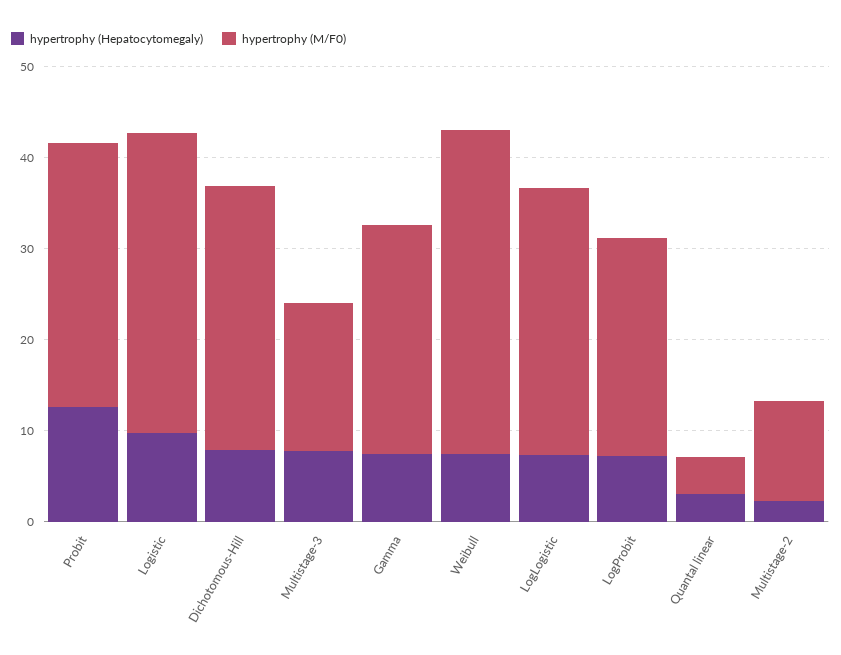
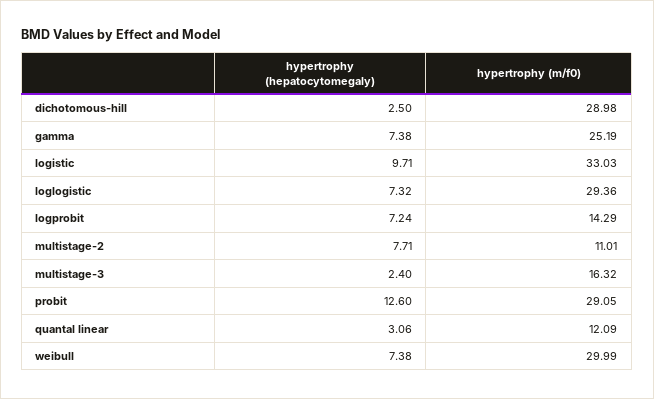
  {
    "hypertrophy (Hepatocytomegaly)": {
      "Probit": 12.6,
      "Logistic": 9.71,
-     "Dichotomous-Hill": 8,
+     "Dichotomous-Hill": 2.5,
-     "Multistage-3": 8,
+     "Multistage-3": 2.4,
      "Gamma": 7.38,
      "Weibull": 7.38,
      "LogLogistic": 7.32,
      "LogProbit": 7.24,
      "Quantal linear": 3.06,
-     "Multistage-2": 2
+     "Multistage-2": 7.71
    },
    "hypertrophy (M/F0)": {
      "Probit": 29.05,
      "Logistic": 33.03,
      "Dichotomous-Hill": 28.98,
      "Multistage-3": 16.32,
      "Gamma": 25.19,
-     "Weibull": 36,
+     "Weibull": 29.99,
      "LogLogistic": 29.36,
-     "LogProbit": 24,
+     "LogProbit": 14.29,
-     "Quantal linear": 4,
+     "Quantal linear": 12.09,
      "Multistage-2": 11.01
    }
  }

